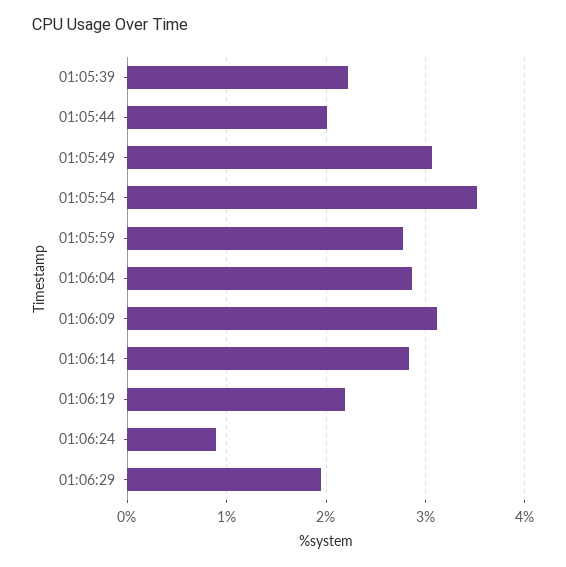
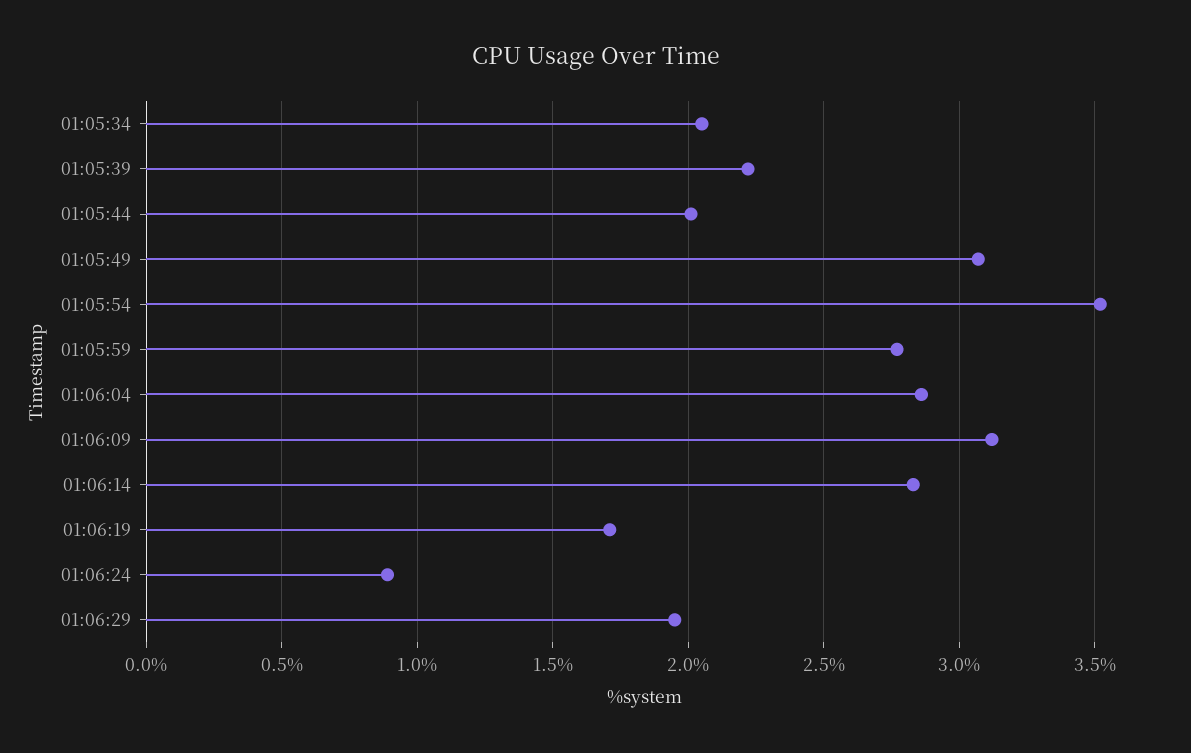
  {
    "01:05:39": 2.2,
    "01:05:44": 2,
    "01:05:49": 3.05,
    "01:05:54": 3.5,
    "01:05:59": 2.75,
    "01:06:04": 2.85,
    "01:06:09": 3.1,
    "01:06:14": 2.85,
-   "01:06:19": 2.2,
+   "01:06:19": 1.7,
    "01:06:24": 0.9,
-   "01:06:29": 1.95
+   "01:06:29": 1.95,
+   "01:05:34": 2.05
  }

